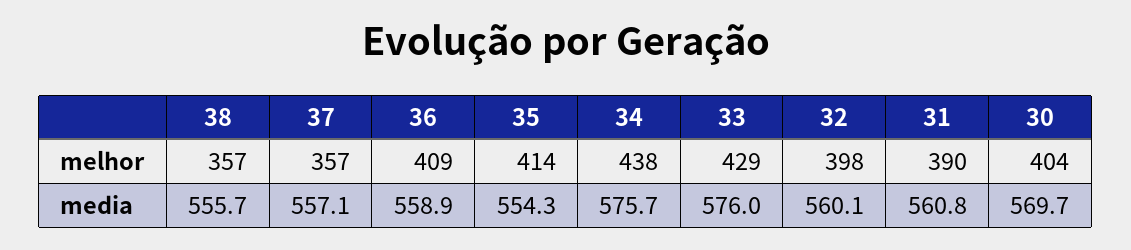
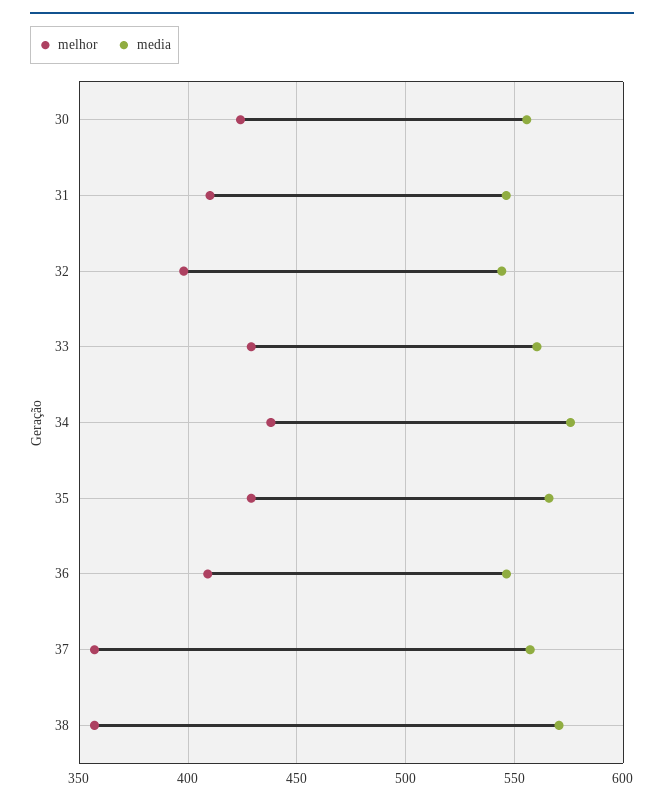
  {
    "melhor": {
      "38": 357,
      "37": 357,
      "36": 409,
-     "35": 414,
+     "35": 430,
      "34": 438,
      "33": 429,
      "32": 398,
-     "31": 390,
+     "31": 410,
-     "30": 404
+     "30": 425
    },
    "media": {
-     "38": 555.7,
+     "38": 570,
      "37": 557.1,
-     "36": 558.9,
+     "36": 545,
-     "35": 554.3,
+     "35": 565,
      "34": 575.7,
-     "33": 576,
+     "33": 560,
-     "32": 560.1,
+     "32": 545,
-     "31": 560.8,
+     "31": 545,
-     "30": 569.7
+     "30": 555
    }
  }

